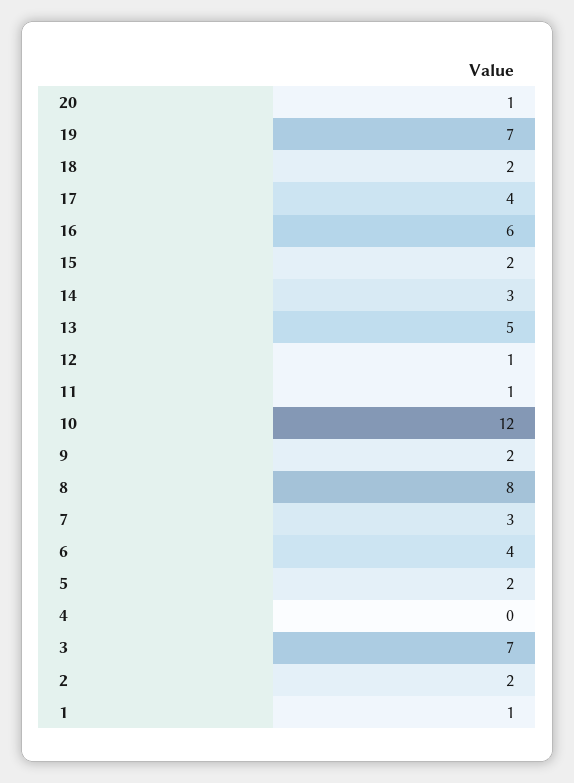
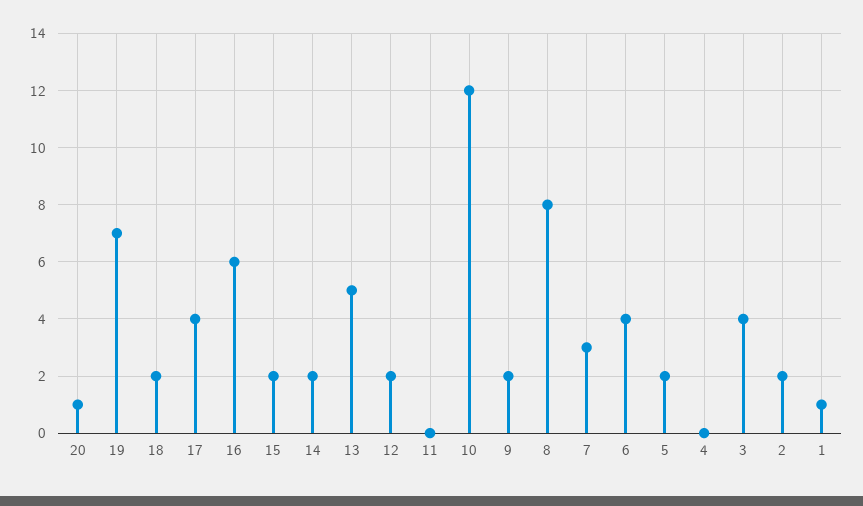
  {
    "20": 1,
    "19": 7,
    "18": 2,
    "17": 4,
    "16": 6,
    "15": 2,
-   "14": 3,
+   "14": 2,
    "13": 5,
-   "12": 1,
+   "12": 2,
-   "11": 1,
+   "11": 0,
    "10": 12,
    "9": 2,
    "8": 8,
    "7": 3,
    "6": 4,
    "5": 2,
    "4": 0,
-   "3": 7,
+   "3": 4,
    "2": 2,
    "1": 1
  }

